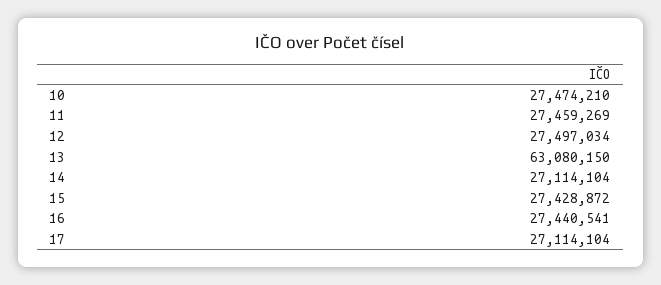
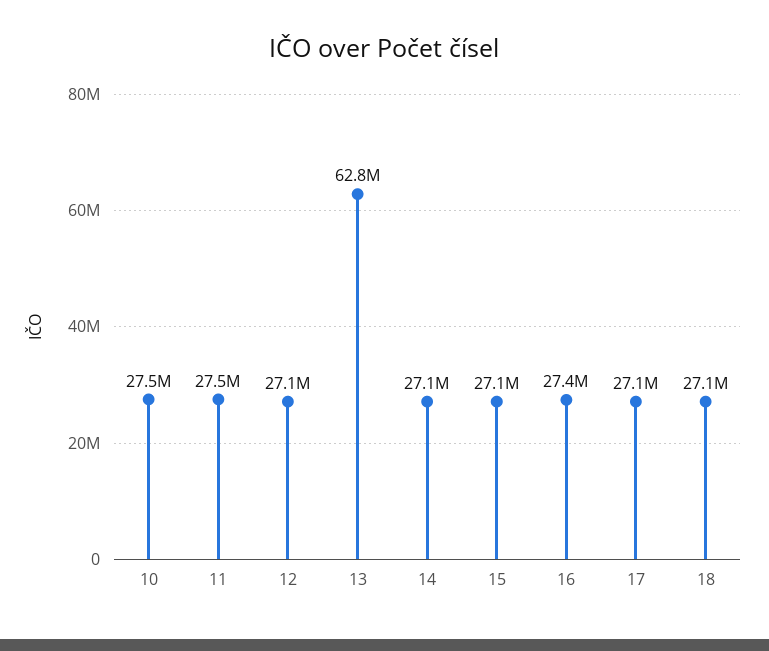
  {
    "10": 27474210,
    "11": 27459269,
-   "12": 27497034,
+   "12": 27100000,
-   "13": 63080150,
+   "13": 62800000,
    "14": 27114104,
-   "15": 27428872,
+   "15": 27100000,
    "16": 27440541,
-   "17": 27114104
+   "17": 27114104,
+   "18": 27100000
  }

